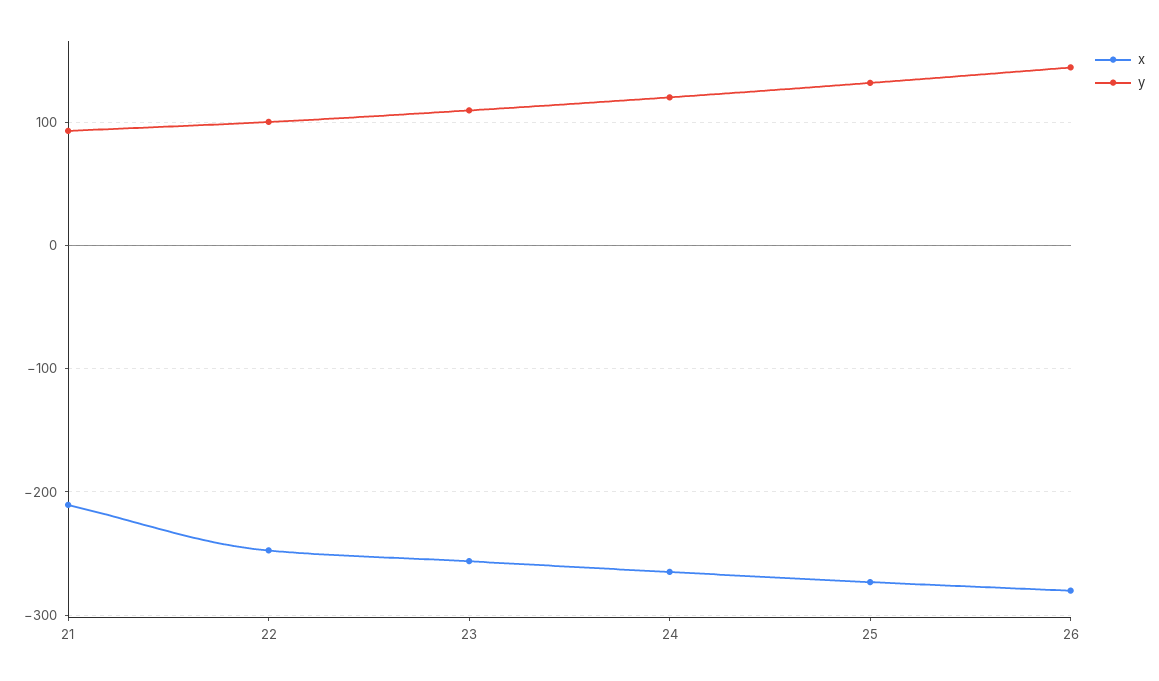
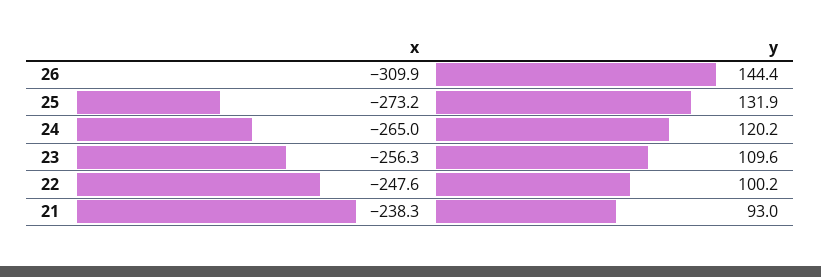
  {
    "x": {
-     "21": -210,
+     "21": -238.3,
      "22": -247.6,
      "23": -256.3,
      "24": -265,
      "25": -273.2,
-     "26": -280
+     "26": -309.9
    },
    "y": {
      "21": 93,
      "22": 100.2,
      "23": 109.6,
      "24": 120.2,
      "25": 131.9,
      "26": 144.4
    }
  }

